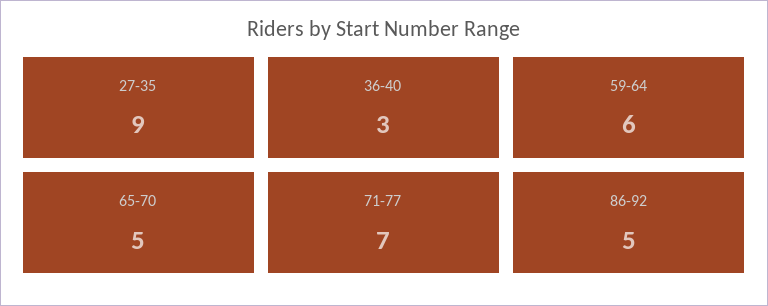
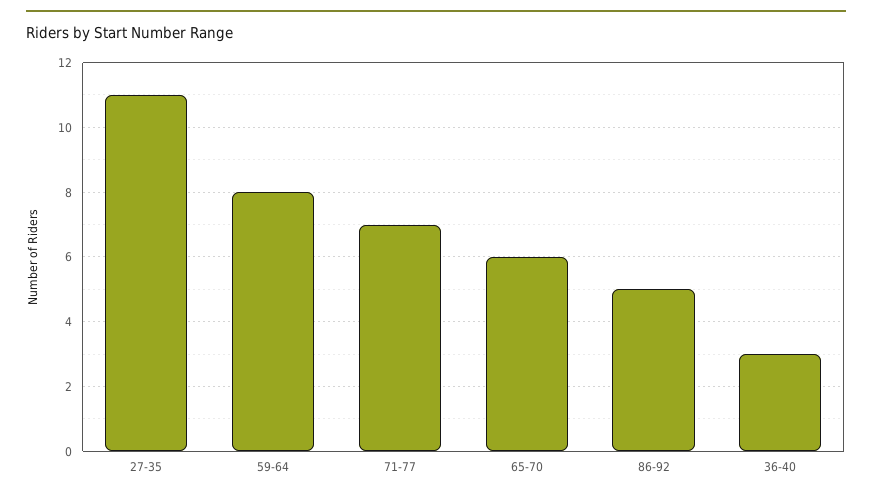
  {
-   "27-35": 9,
+   "27-35": 11,
    "36-40": 3,
-   "59-64": 6,
+   "59-64": 8,
-   "65-70": 5,
+   "65-70": 6,
    "71-77": 7,
    "86-92": 5
  }

